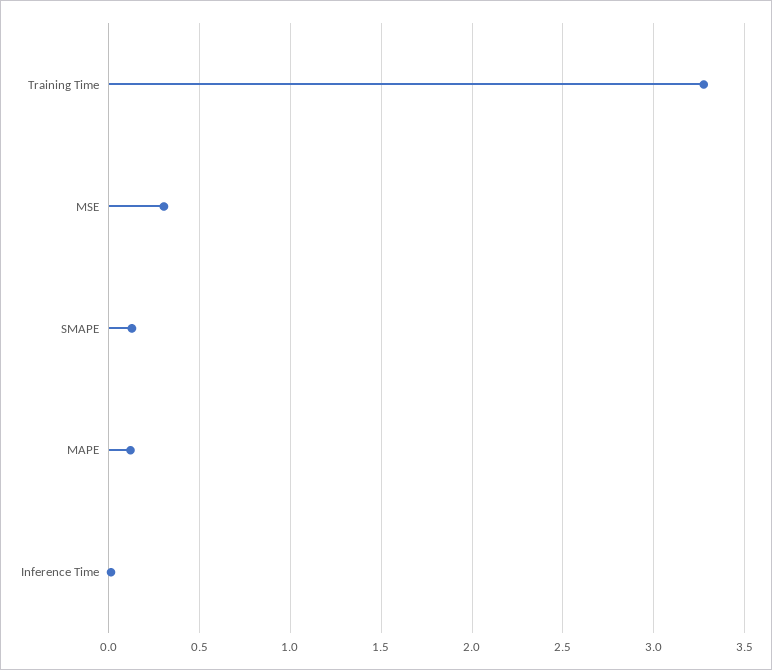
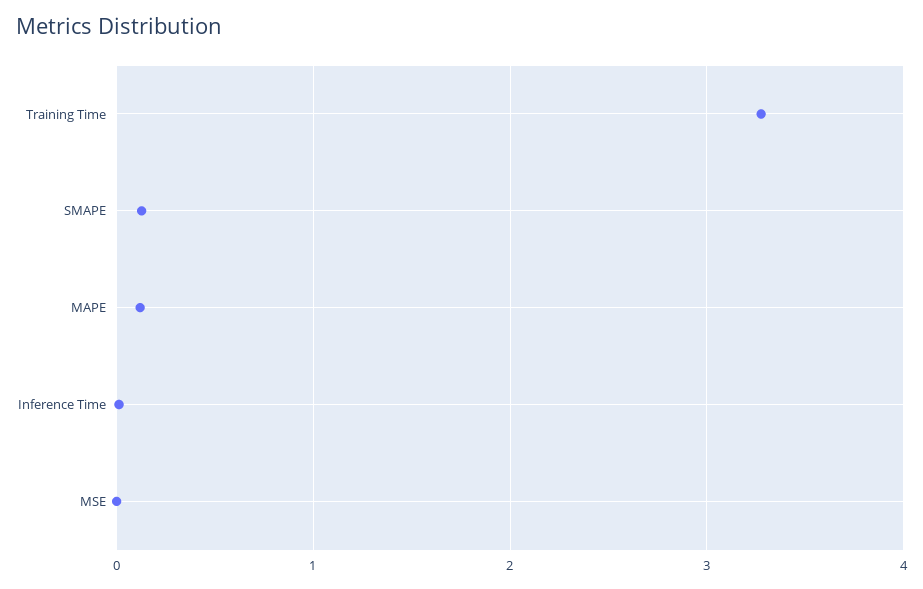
  {
    "Training Time": 3.3,
-   "MSE": 0.3,
+   "MSE": 0,
    "SMAPE": 0.15,
    "MAPE": 0.1,
    "Inference Time": 0
  }

